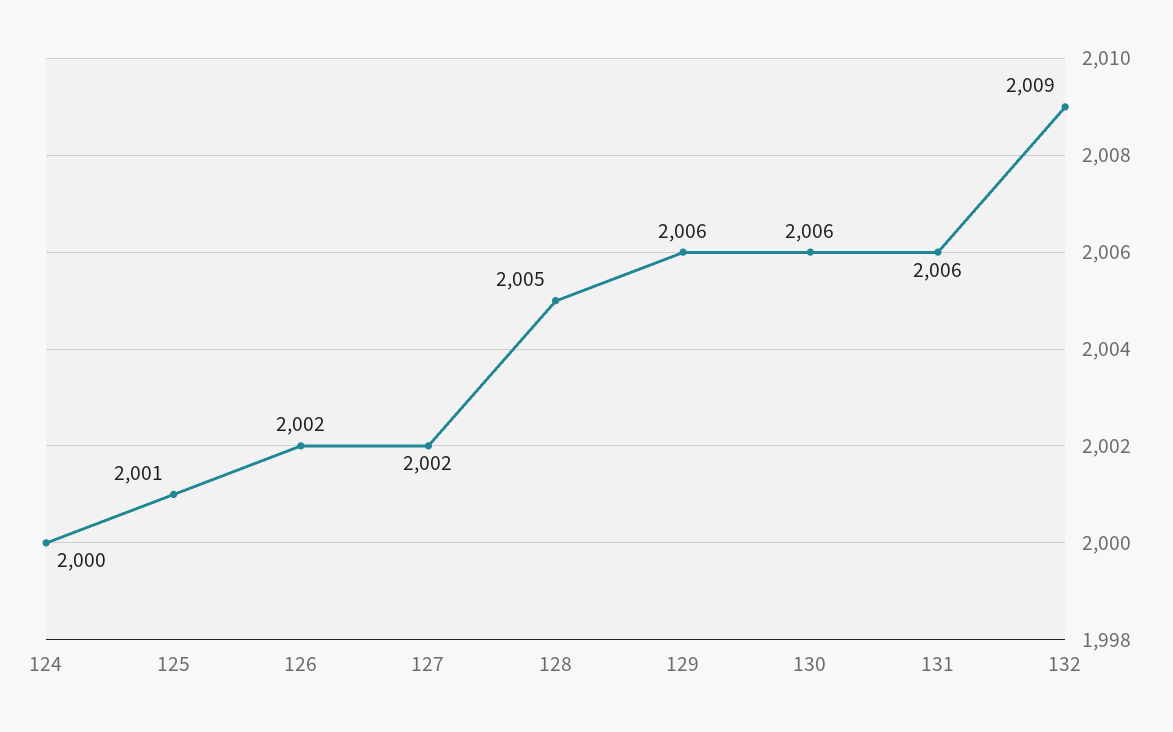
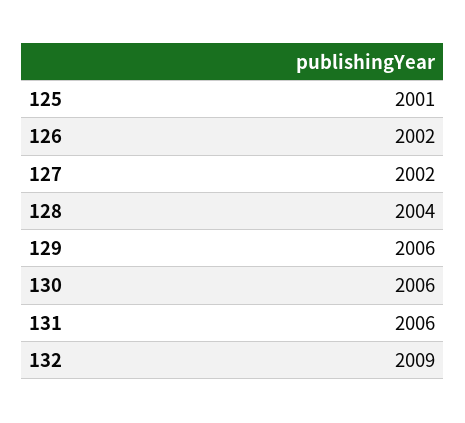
  {
-   "124": 2000,
    "125": 2001,
    "126": 2002,
    "127": 2002,
-   "128": 2005,
+   "128": 2004,
    "129": 2006,
    "130": 2006,
    "131": 2006,
    "132": 2009
  }

